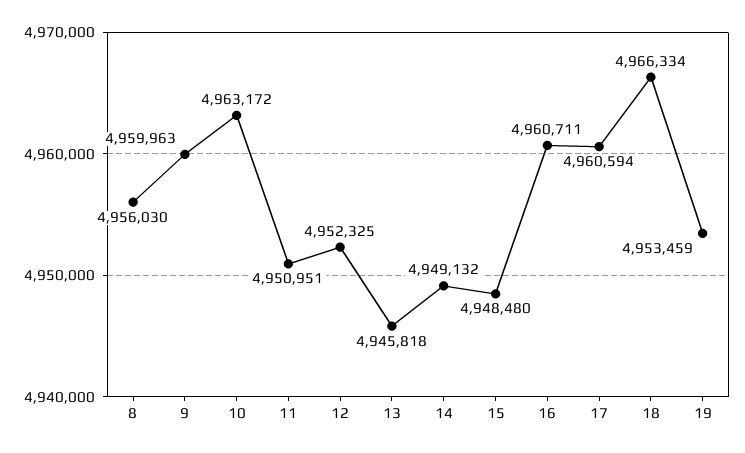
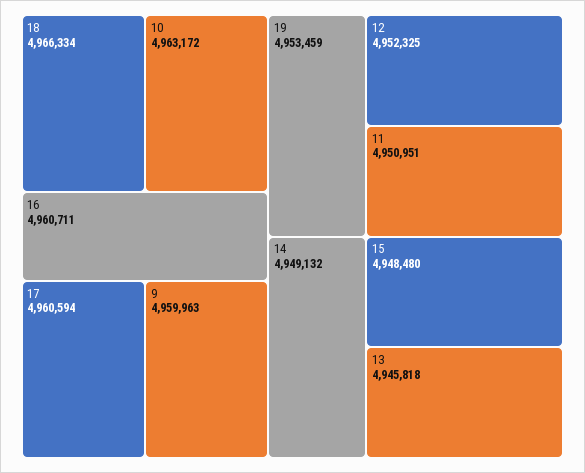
  {
-   "8": 4956030,
    "9": 4959963,
    "10": 4963172,
    "11": 4950951,
    "12": 4952325,
    "13": 4945818,
    "14": 4949132,
    "15": 4948480,
    "16": 4960711,
    "17": 4960594,
    "18": 4966334,
    "19": 4953459
  }

